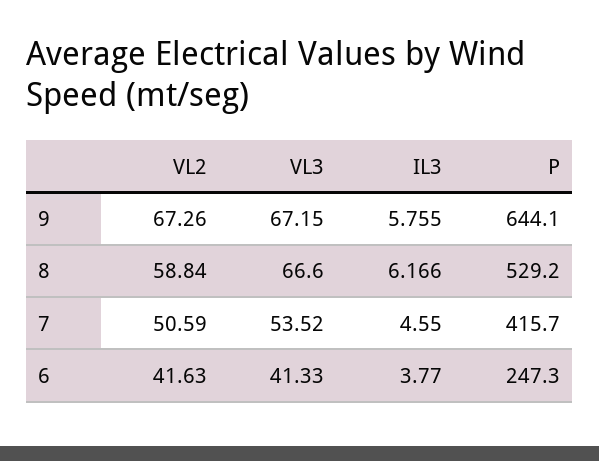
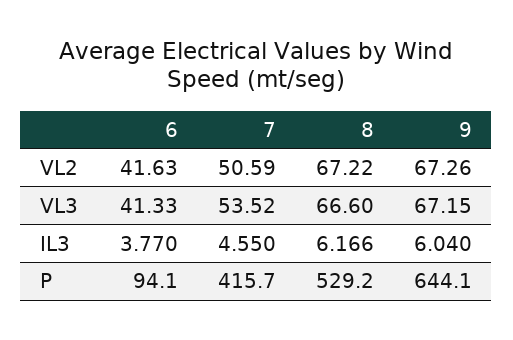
  {
    "VL2": {
      "9": 67.26,
-     "8": 58.84,
+     "8": 67.22,
      "7": 50.59,
      "6": 41.63
    },
    "VL3": {
      "9": 67.15,
      "8": 66.6,
      "7": 53.52,
      "6": 41.33
    },
    "IL3": {
-     "9": 5.755,
+     "9": 6.04,
      "8": 6.166,
      "7": 4.55,
      "6": 3.77
    },
    "P": {
      "9": 644.1,
      "8": 529.2,
      "7": 415.7,
-     "6": 247.3
+     "6": 94.1
    }
  }

